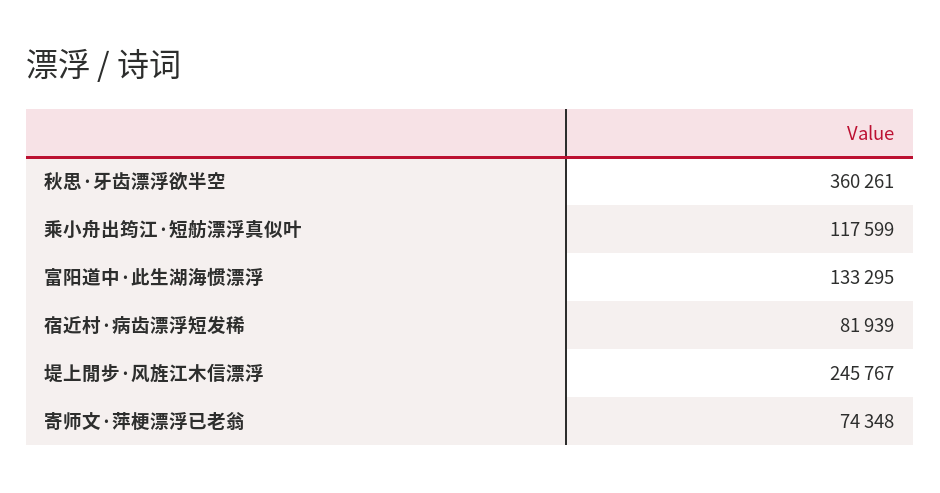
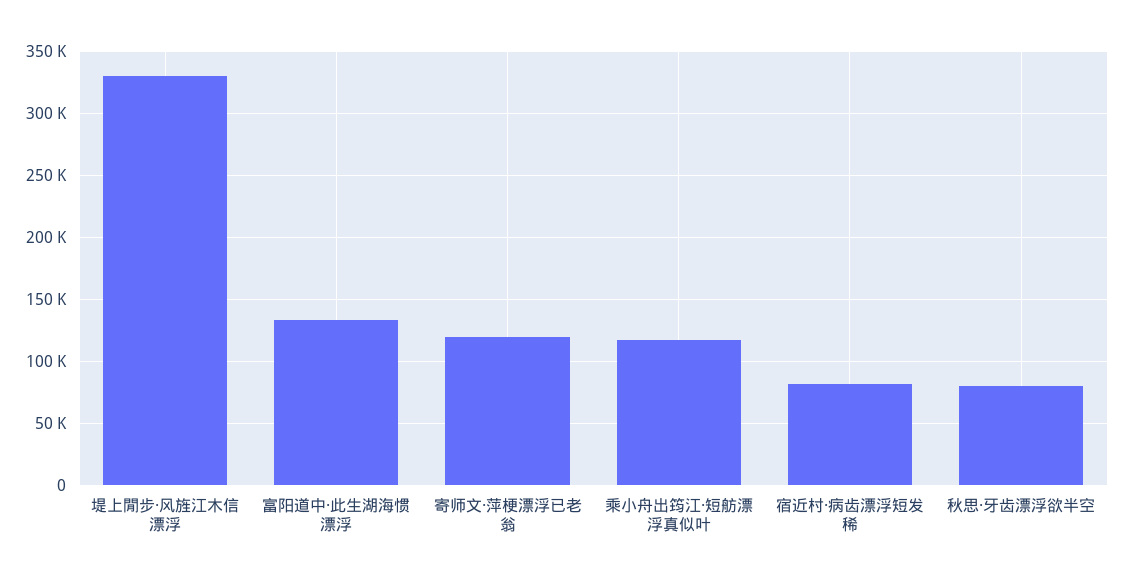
  {
-   "秋思·牙齿漂浮欲半空": 360261,
+   "秋思·牙齿漂浮欲半空": 80000,
    "乘小舟出筠江·短舫漂浮真似叶": 117599,
    "富阳道中·此生湖海惯漂浮": 133295,
    "宿近村·病齿漂浮短发稀": 81939,
-   "堤上閒步·风旌江木信漂浮": 245767,
+   "堤上閒步·风旌江木信漂浮": 330000,
-   "寄师文·萍梗漂浮已老翁": 74348
+   "寄师文·萍梗漂浮已老翁": 120000
  }

